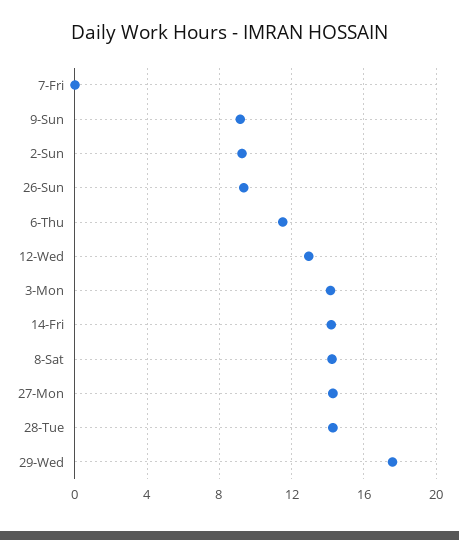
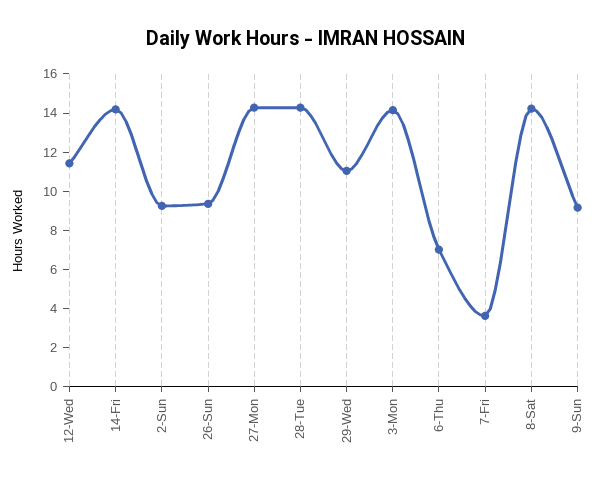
  {
-   "7-Fri": 0,
+   "7-Fri": 3.5,
    "9-Sun": 9,
    "2-Sun": 9.5,
    "26-Sun": 9.5,
-   "6-Thu": 11.5,
+   "6-Thu": 7,
-   "12-Wed": 13,
+   "12-Wed": 11.5,
    "3-Mon": 14,
    "14-Fri": 14,
    "8-Sat": 14,
    "27-Mon": 14.5,
    "28-Tue": 14.5,
-   "29-Wed": 17.5
+   "29-Wed": 11
  }

